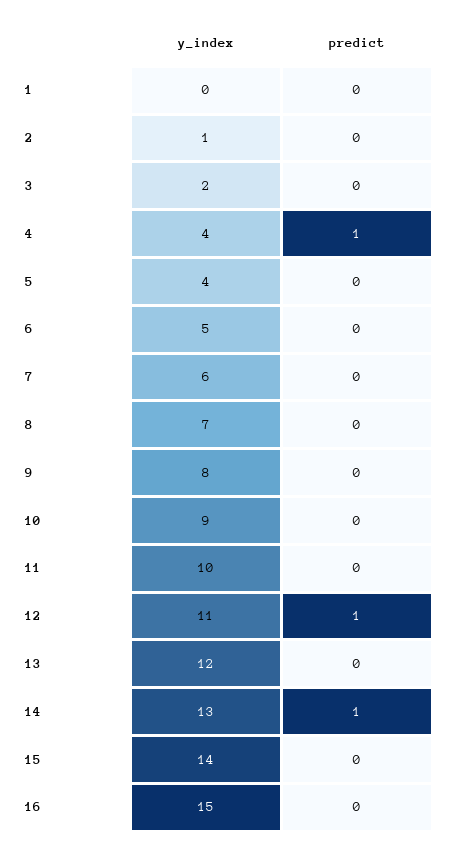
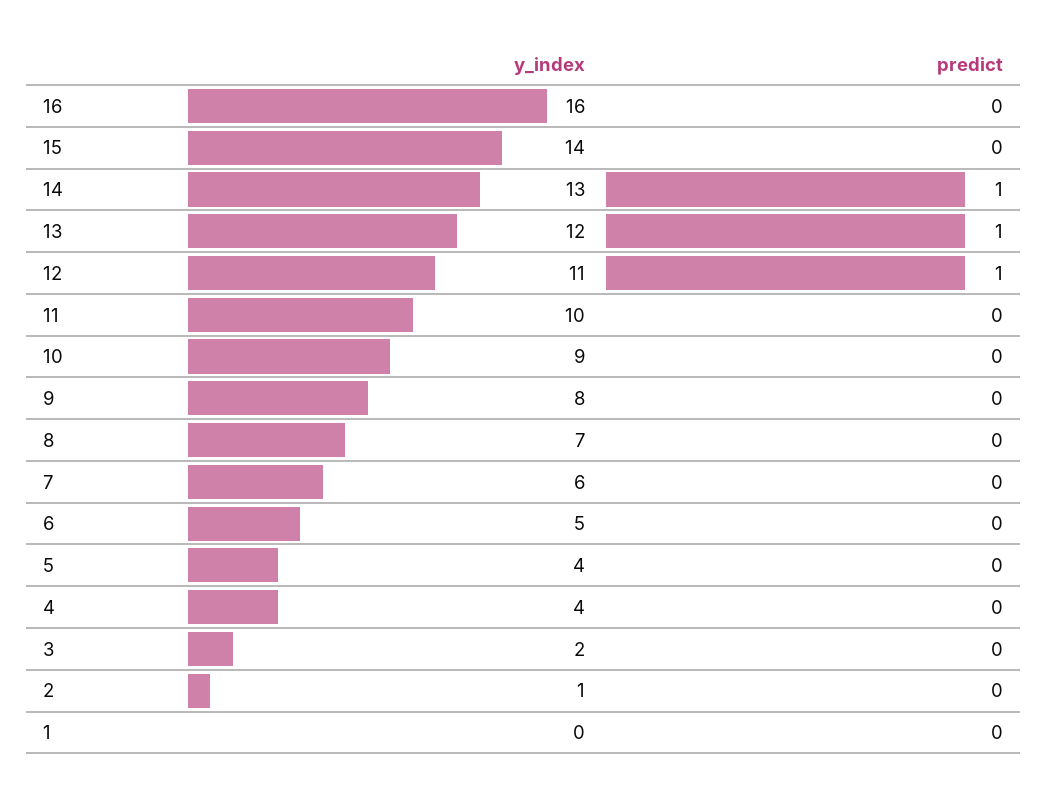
  {
    "y_index": {
      "1": 0,
      "2": 1,
      "3": 2,
      "4": 4,
      "5": 4,
      "6": 5,
      "7": 6,
      "8": 7,
      "9": 8,
      "10": 9,
      "11": 10,
      "12": 11,
      "13": 12,
      "14": 13,
      "15": 14,
-     "16": 15
+     "16": 16
    },
    "predict": {
      "1": 0,
      "2": 0,
      "3": 0,
-     "4": 1,
+     "4": 0,
      "5": 0,
      "6": 0,
      "7": 0,
      "8": 0,
      "9": 0,
      "10": 0,
      "11": 0,
      "12": 1,
-     "13": 0,
+     "13": 1,
      "14": 1,
      "15": 0,
      "16": 0
    }
  }

